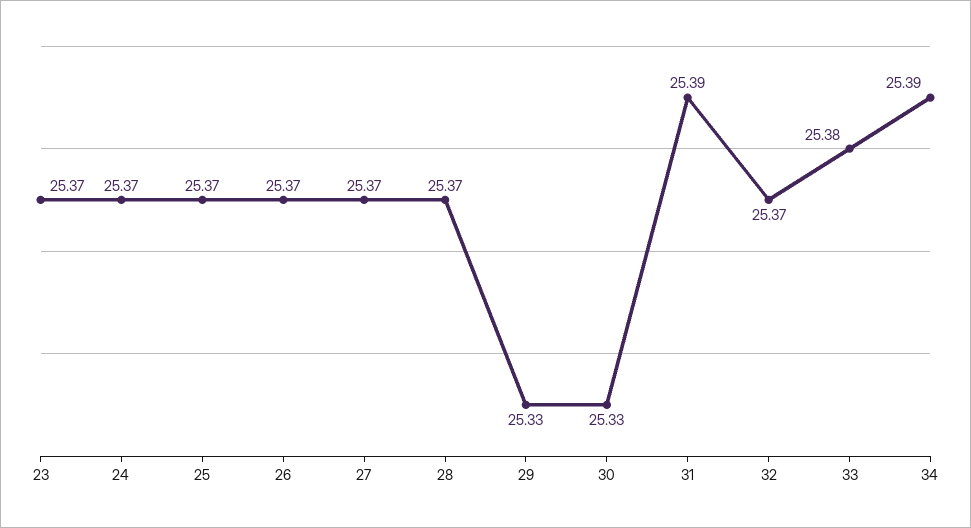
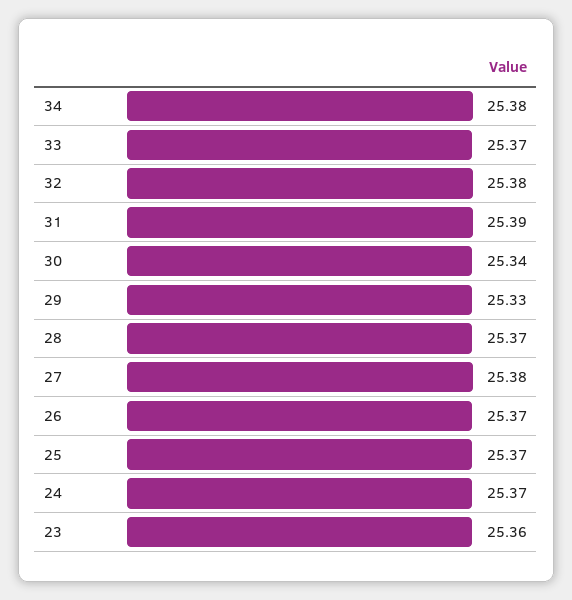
  {
-   "23": 25.37,
+   "23": 25.36,
    "24": 25.37,
    "25": 25.37,
    "26": 25.37,
-   "27": 25.37,
+   "27": 25.38,
    "28": 25.37,
    "29": 25.33,
-   "30": 25.33,
+   "30": 25.34,
    "31": 25.39,
-   "32": 25.37,
+   "32": 25.38,
-   "33": 25.38,
+   "33": 25.37,
-   "34": 25.39
+   "34": 25.38
  }

